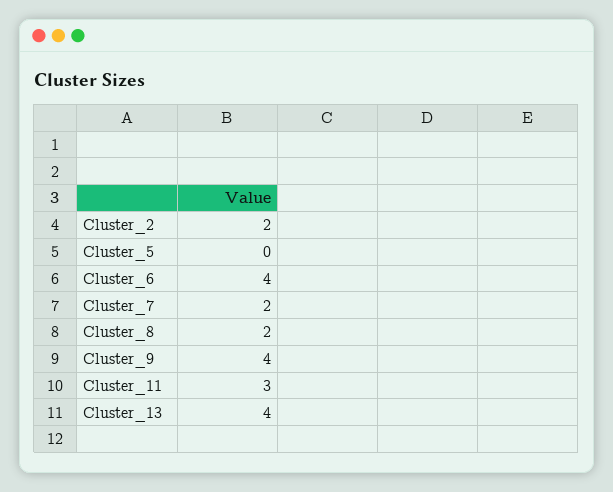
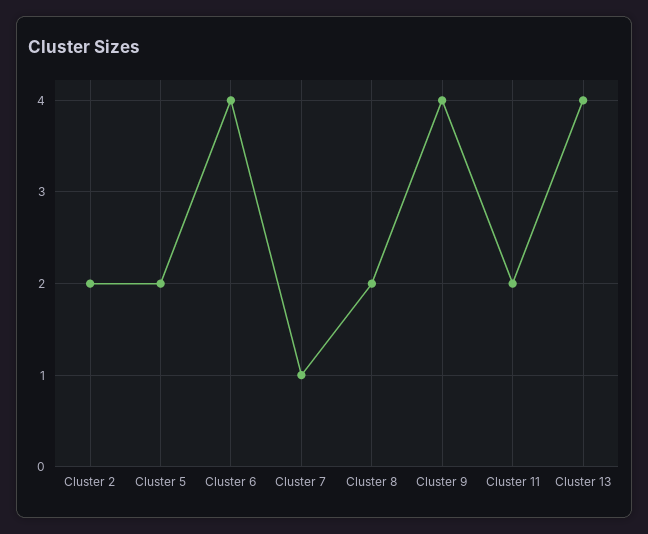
  {
    "Cluster_2": 2,
-   "Cluster_5": 0,
+   "Cluster_5": 2,
    "Cluster_6": 4,
-   "Cluster_7": 2,
+   "Cluster_7": 1,
    "Cluster_8": 2,
    "Cluster_9": 4,
-   "Cluster_11": 3,
+   "Cluster_11": 2,
    "Cluster_13": 4
  }

